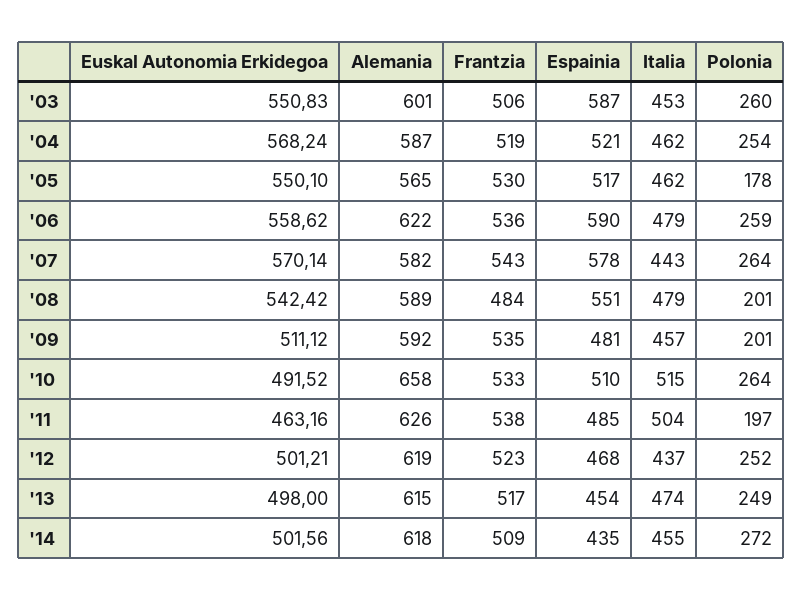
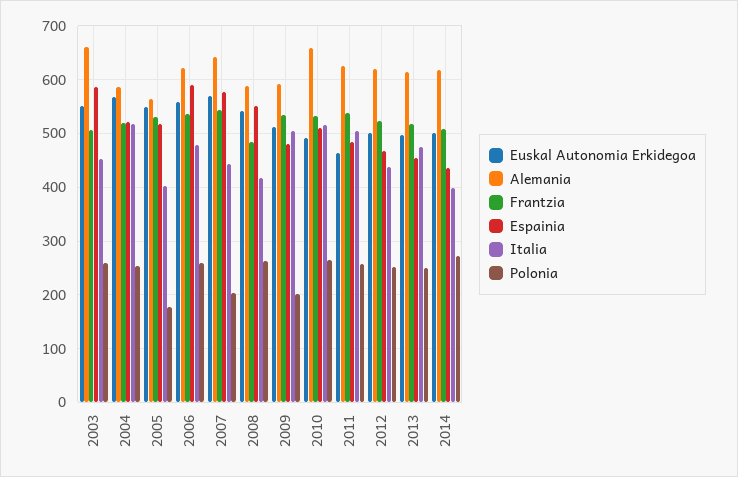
  {
    "Euskal Autonomia Erkidegoa": {
      "'03": 550.83,
      "'04": 568.24,
      "'05": 550.1,
      "'06": 558.62,
      "'07": 570.14,
      "'08": 542.42,
      "'09": 511.12,
      "'10": 491.52,
      "'11": 463.16,
      "'12": 501.21,
      "'13": 498,
      "'14": 501.56
    },
    "Alemania": {
-     "'03": 601,
+     "'03": 660,
      "'04": 587,
      "'05": 565,
      "'06": 622,
-     "'07": 582,
+     "'07": 640,
      "'08": 589,
      "'09": 592,
      "'10": 658,
      "'11": 626,
      "'12": 619,
      "'13": 615,
      "'14": 618
    },
    "Frantzia": {
      "'03": 506,
      "'04": 519,
      "'05": 530,
      "'06": 536,
      "'07": 543,
      "'08": 484,
      "'09": 535,
      "'10": 533,
      "'11": 538,
      "'12": 523,
      "'13": 517,
      "'14": 509
    },
    "Espainia": {
      "'03": 587,
      "'04": 521,
      "'05": 517,
      "'06": 590,
      "'07": 578,
      "'08": 551,
      "'09": 481,
      "'10": 510,
      "'11": 485,
      "'12": 468,
      "'13": 454,
      "'14": 435
    },
    "Italia": {
      "'03": 453,
-     "'04": 462,
+     "'04": 520,
-     "'05": 462,
+     "'05": 400,
      "'06": 479,
      "'07": 443,
-     "'08": 479,
+     "'08": 420,
-     "'09": 457,
+     "'09": 500,
      "'10": 515,
      "'11": 504,
      "'12": 437,
      "'13": 474,
-     "'14": 455
+     "'14": 400
    },
    "Polonia": {
      "'03": 260,
      "'04": 254,
      "'05": 178,
      "'06": 259,
-     "'07": 264,
+     "'07": 200,
-     "'08": 201,
+     "'08": 260,
      "'09": 201,
      "'10": 264,
-     "'11": 197,
+     "'11": 260,
      "'12": 252,
      "'13": 249,
      "'14": 272
    }
  }

